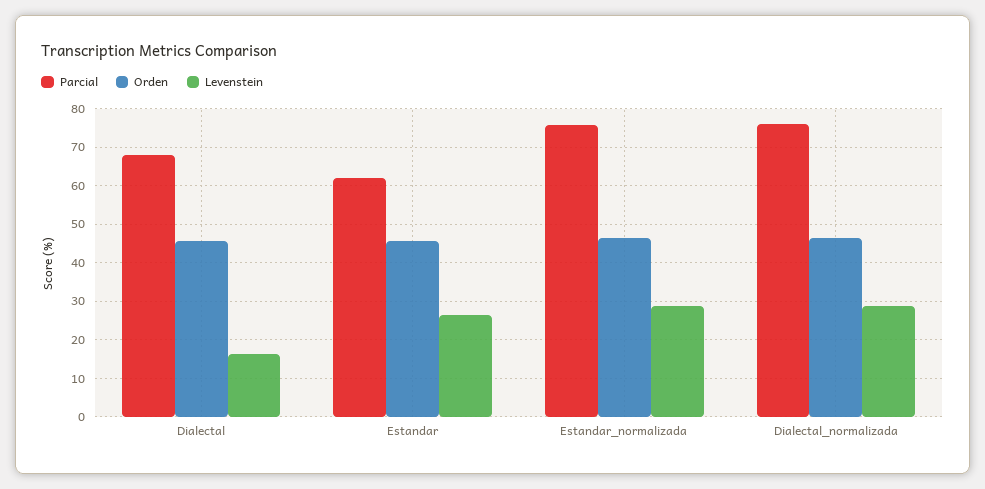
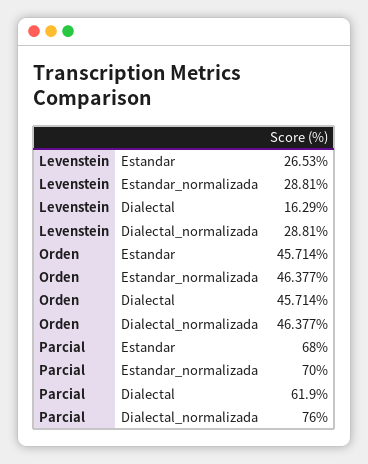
  {
    "Parcial": {
-     "Dialectal": 68,
+     "Dialectal": 61.9,
-     "Estandar": 62,
+     "Estandar": 68,
-     "Estandar_normalizada": 76,
+     "Estandar_normalizada": 70,
      "Dialectal_normalizada": 76
    },
    "Orden": {
      "Dialectal": 45.714,
      "Estandar": 45.714,
      "Estandar_normalizada": 46.377,
      "Dialectal_normalizada": 46.377
    },
    "Levenstein": {
      "Dialectal": 16.29,
      "Estandar": 26.53,
      "Estandar_normalizada": 28.81,
      "Dialectal_normalizada": 28.81
    }
  }

